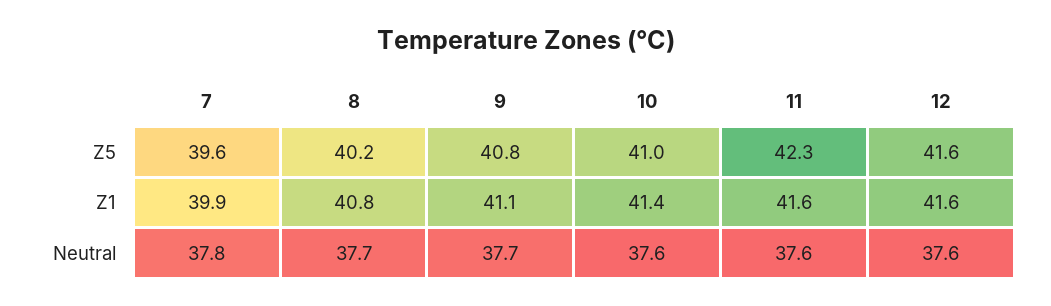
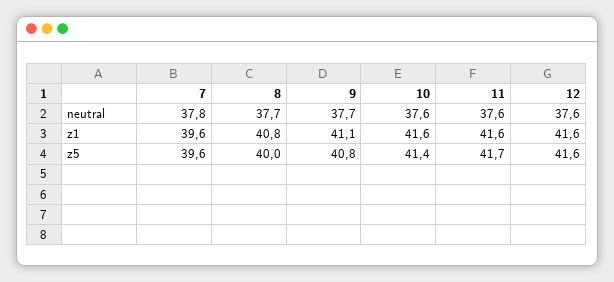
  {
    "7": {
      "Z5": 39.6,
-     "Z1": 39.9,
+     "Z1": 39.6,
      "Neutral": 37.8
    },
    "8": {
-     "Z5": 40.2,
+     "Z5": 40,
      "Z1": 40.8,
      "Neutral": 37.7
    },
    "9": {
      "Z5": 40.8,
      "Z1": 41.1,
      "Neutral": 37.7
    },
    "10": {
-     "Z5": 41,
+     "Z5": 41.4,
-     "Z1": 41.4,
+     "Z1": 41.6,
      "Neutral": 37.6
    },
    "11": {
-     "Z5": 42.3,
+     "Z5": 41.7,
      "Z1": 41.6,
      "Neutral": 37.6
    },
    "12": {
      "Z5": 41.6,
      "Z1": 41.6,
      "Neutral": 37.6
    }
  }

